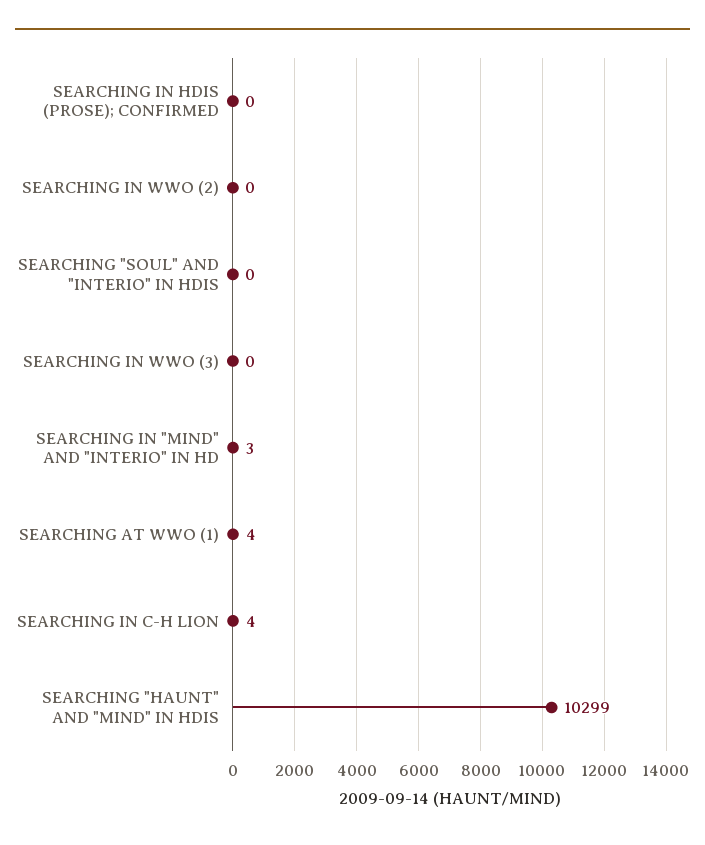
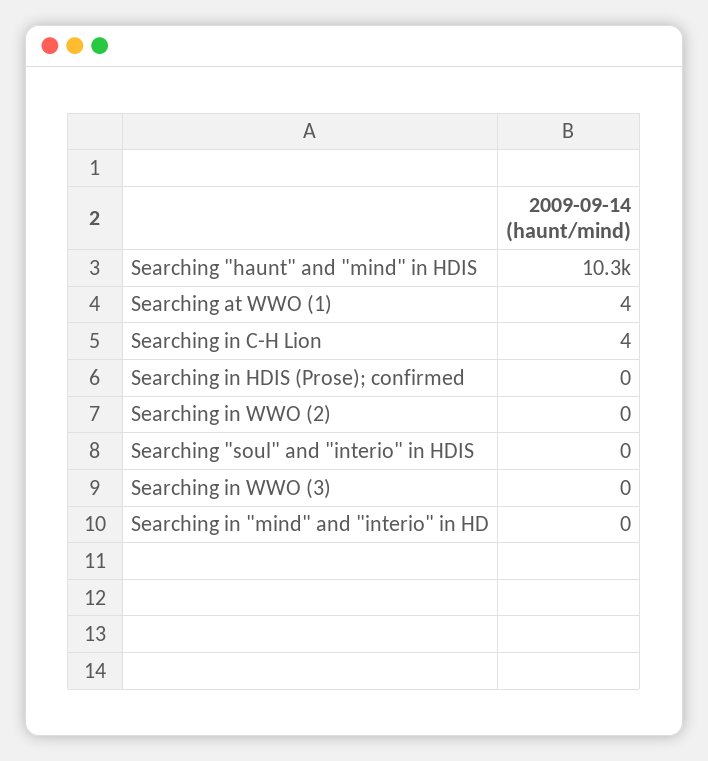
  {
    "SEARCHING IN HDIS (PROSE); CONFIRMED": 0,
    "SEARCHING IN WWO (2)": 0,
    "SEARCHING \"SOUL\" AND \"INTERIO\" IN HDIS": 0,
    "SEARCHING IN WWO (3)": 0,
-   "SEARCHING IN \"MIND\" AND \"INTERIO\" IN HD": 3,
+   "SEARCHING IN \"MIND\" AND \"INTERIO\" IN HD": 0,
    "SEARCHING AT WWO (1)": 4,
    "SEARCHING IN C-H LION": 4,
    "SEARCHING \"HAUNT\" AND \"MIND\" IN HDIS": 10299
  }

